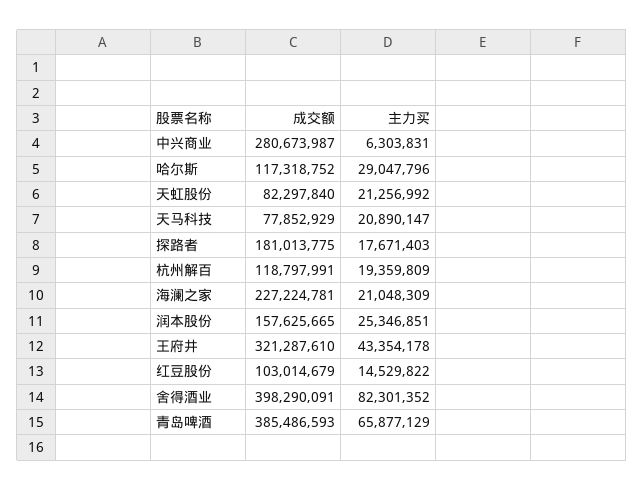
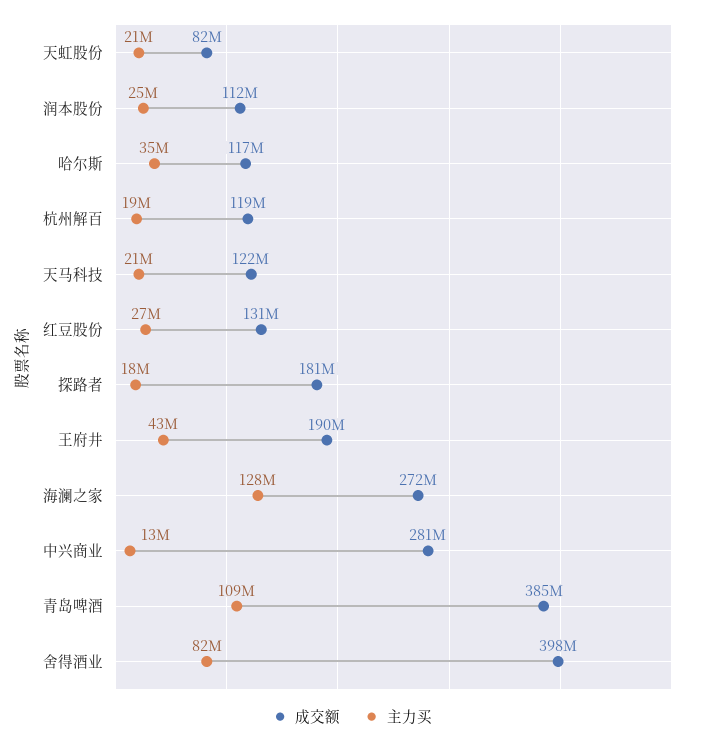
  {
    "成交额": {
      "中兴商业": 280673987,
      "哈尔斯": 117318752,
      "天虹股份": 82297840,
-     "天马科技": 77852929,
+     "天马科技": 122000000,
      "探路者": 181013775,
      "杭州解百": 118797991,
-     "海澜之家": 227224781,
+     "海澜之家": 272000000,
-     "润本股份": 157625665,
+     "润本股份": 112000000,
-     "王府井": 321287610,
+     "王府井": 190000000,
-     "红豆股份": 103014679,
+     "红豆股份": 131000000,
      "舍得酒业": 398290091,
      "青岛啤酒": 385486593
    },
    "主力买": {
-     "中兴商业": 6303831,
+     "中兴商业": 13000000,
-     "哈尔斯": 29047796,
+     "哈尔斯": 35000000,
      "天虹股份": 21256992,
      "天马科技": 20890147,
      "探路者": 17671403,
      "杭州解百": 19359809,
-     "海澜之家": 21048309,
+     "海澜之家": 128000000,
      "润本股份": 25346851,
      "王府井": 43354178,
-     "红豆股份": 14529822,
+     "红豆股份": 27000000,
      "舍得酒业": 82301352,
-     "青岛啤酒": 65877129
+     "青岛啤酒": 109000000
    }
  }

